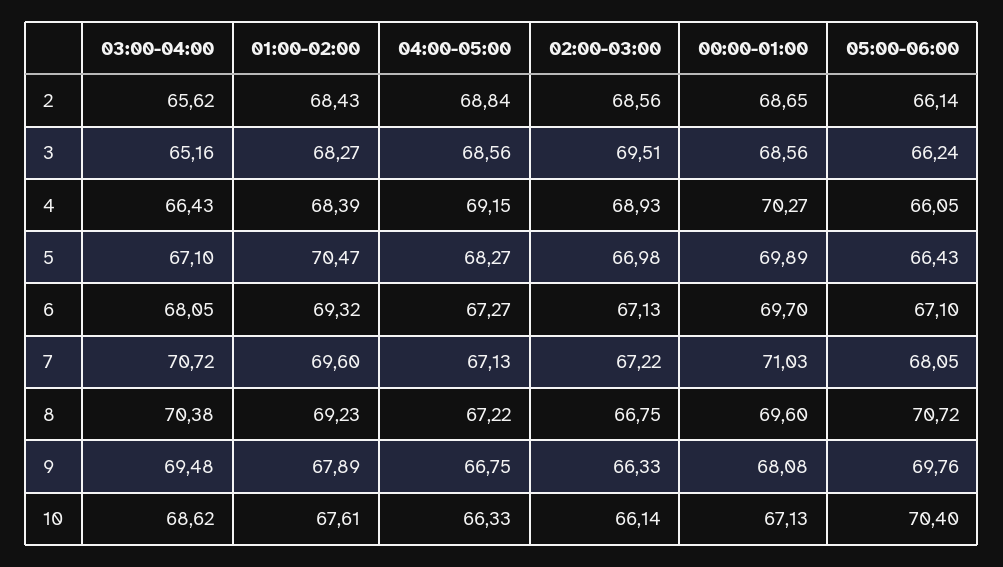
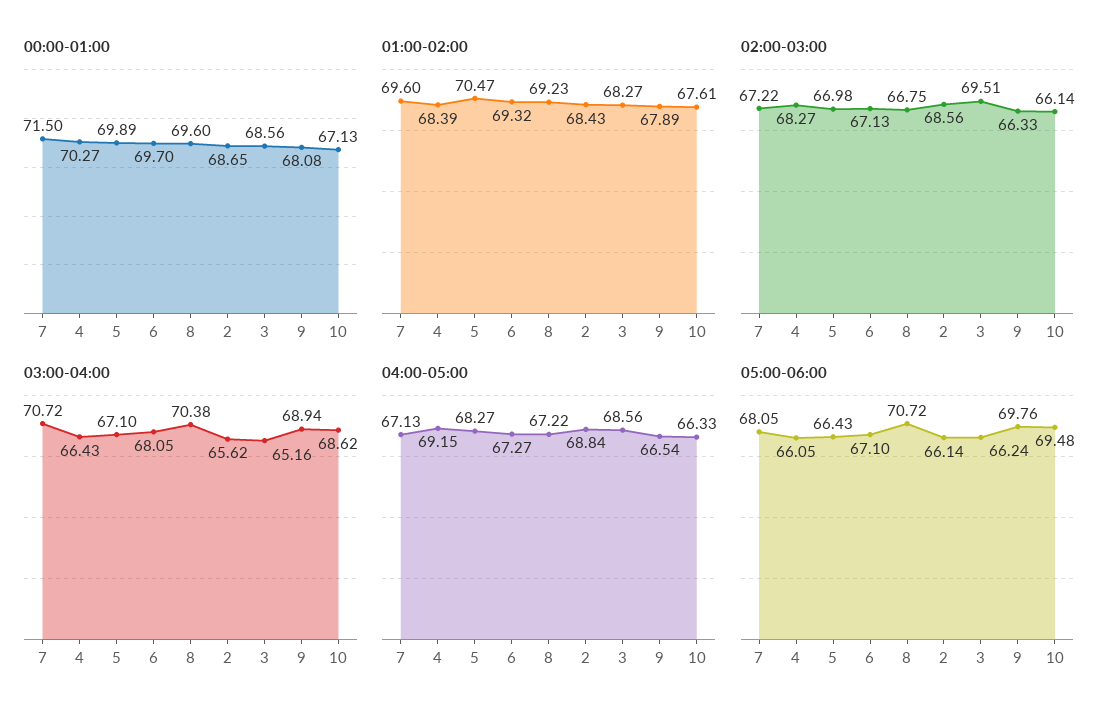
  {
    "03:00-04:00": {
      "2": 65.62,
      "3": 65.16,
      "4": 66.43,
      "5": 67.1,
      "6": 68.05,
      "7": 70.72,
      "8": 70.38,
-     "9": 69.48,
+     "9": 68.94,
      "10": 68.62
    },
    "01:00-02:00": {
      "2": 68.43,
      "3": 68.27,
      "4": 68.39,
      "5": 70.47,
      "6": 69.32,
      "7": 69.6,
      "8": 69.23,
      "9": 67.89,
      "10": 67.61
    },
    "04:00-05:00": {
      "2": 68.84,
      "3": 68.56,
      "4": 69.15,
      "5": 68.27,
      "6": 67.27,
      "7": 67.13,
      "8": 67.22,
-     "9": 66.75,
+     "9": 66.54,
      "10": 66.33
    },
    "02:00-03:00": {
      "2": 68.56,
      "3": 69.51,
-     "4": 68.93,
+     "4": 68.27,
      "5": 66.98,
      "6": 67.13,
      "7": 67.22,
      "8": 66.75,
      "9": 66.33,
      "10": 66.14
    },
    "00:00-01:00": {
      "2": 68.65,
      "3": 68.56,
      "4": 70.27,
      "5": 69.89,
      "6": 69.7,
-     "7": 71.03,
+     "7": 71.5,
      "8": 69.6,
      "9": 68.08,
      "10": 67.13
    },
    "05:00-06:00": {
      "2": 66.14,
      "3": 66.24,
      "4": 66.05,
      "5": 66.43,
      "6": 67.1,
      "7": 68.05,
      "8": 70.72,
      "9": 69.76,
-     "10": 70.4
+     "10": 69.48
    }
  }

